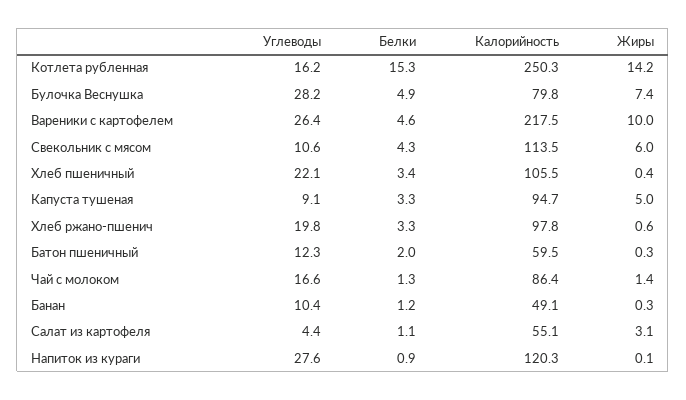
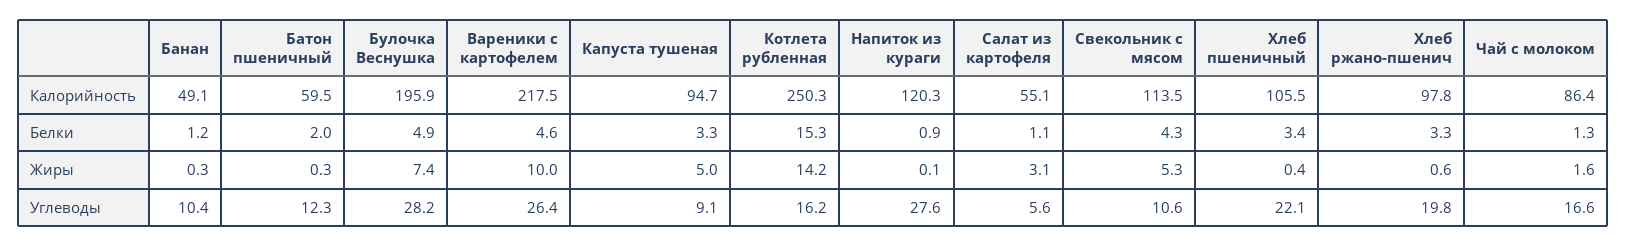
  {
    "Углеводы": {
      "Котлета рубленная": 16.2,
      "Булочка Веснушка": 28.2,
      "Вареники с картофелем": 26.4,
      "Свекольник с мясом": 10.6,
      "Хлеб пшеничный": 22.1,
      "Капуста тушеная": 9.1,
      "Хлеб ржано-пшенич": 19.8,
      "Батон пшеничный": 12.3,
      "Чай с молоком": 16.6,
      "Банан": 10.4,
-     "Салат из картофеля": 4.4,
+     "Салат из картофеля": 5.6,
      "Напиток из кураги": 27.6
    },
    "Белки": {
      "Котлета рубленная": 15.3,
      "Булочка Веснушка": 4.9,
      "Вареники с картофелем": 4.6,
      "Свекольник с мясом": 4.3,
      "Хлеб пшеничный": 3.4,
      "Капуста тушеная": 3.3,
      "Хлеб ржано-пшенич": 3.3,
      "Батон пшеничный": 2,
      "Чай с молоком": 1.3,
      "Банан": 1.2,
      "Салат из картофеля": 1.1,
      "Напиток из кураги": 0.9
    },
    "Калорийность": {
      "Котлета рубленная": 250.3,
-     "Булочка Веснушка": 79.8,
+     "Булочка Веснушка": 195.9,
      "Вареники с картофелем": 217.5,
      "Свекольник с мясом": 113.5,
      "Хлеб пшеничный": 105.5,
      "Капуста тушеная": 94.7,
      "Хлеб ржано-пшенич": 97.8,
      "Батон пшеничный": 59.5,
      "Чай с молоком": 86.4,
      "Банан": 49.1,
      "Салат из картофеля": 55.1,
      "Напиток из кураги": 120.3
    },
    "Жиры": {
      "Котлета рубленная": 14.2,
      "Булочка Веснушка": 7.4,
      "Вареники с картофелем": 10,
-     "Свекольник с мясом": 6,
+     "Свекольник с мясом": 5.3,
      "Хлеб пшеничный": 0.4,
      "Капуста тушеная": 5,
      "Хлеб ржано-пшенич": 0.6,
      "Батон пшеничный": 0.3,
-     "Чай с молоком": 1.4,
+     "Чай с молоком": 1.6,
      "Банан": 0.3,
      "Салат из картофеля": 3.1,
      "Напиток из кураги": 0.1
    }
  }

